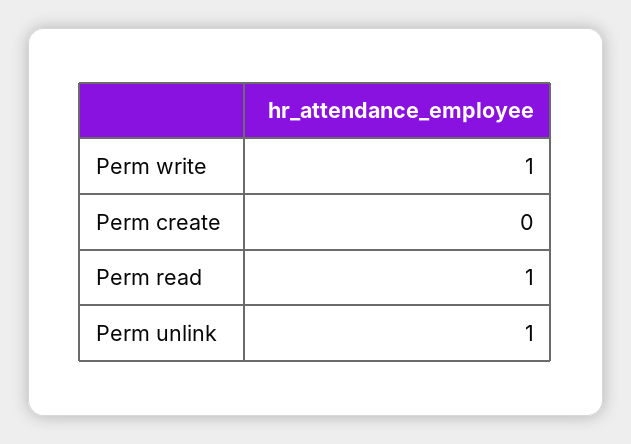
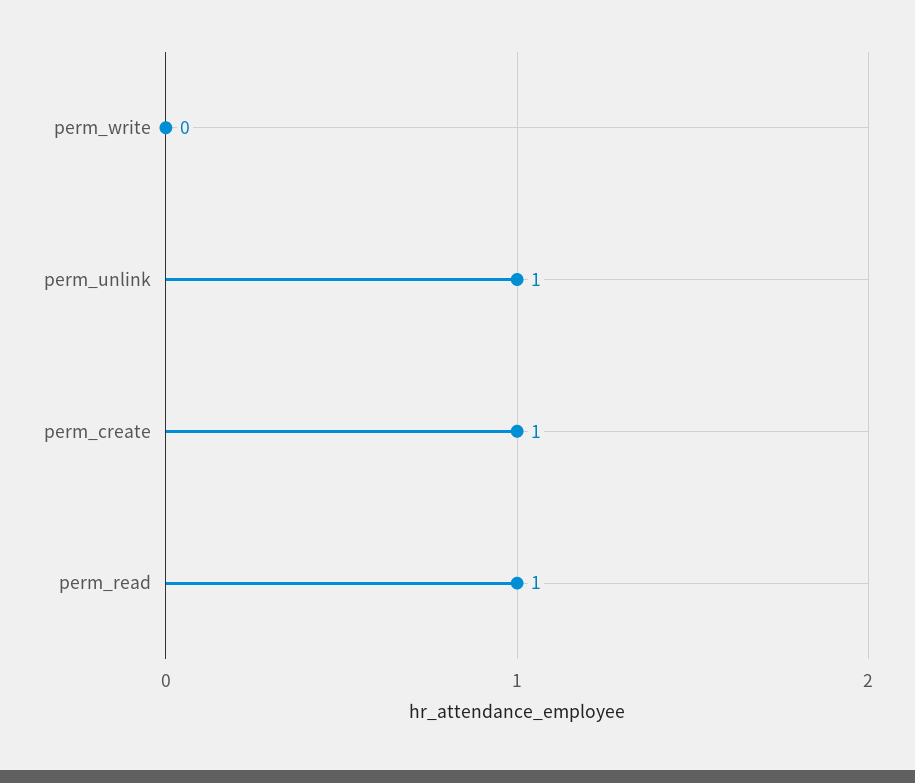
  {
-   "Perm write": 1,
+   "Perm write": 0,
-   "Perm create": 0,
+   "Perm create": 1,
    "Perm read": 1,
    "Perm unlink": 1
  }

